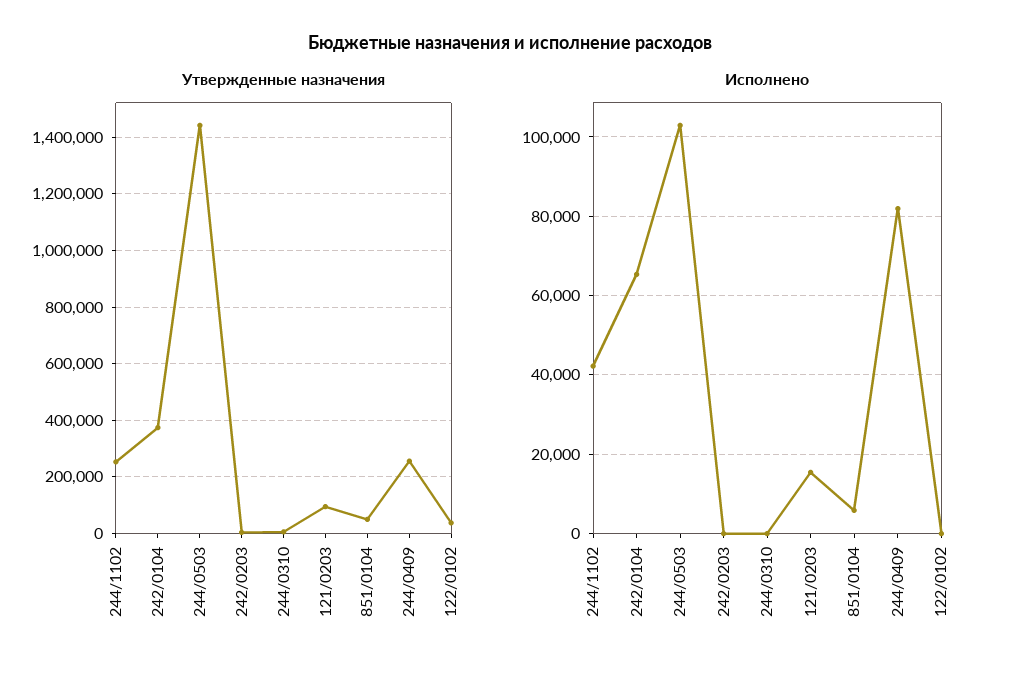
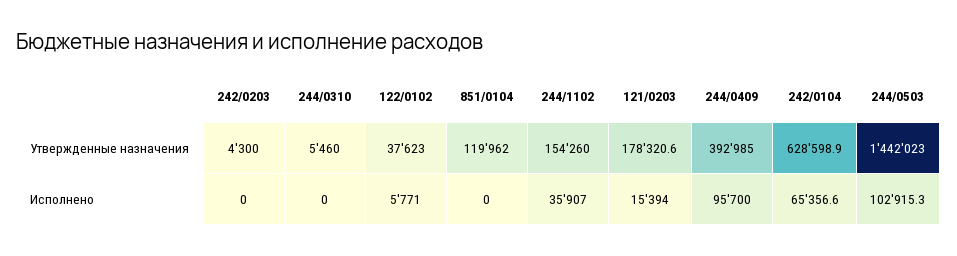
  {
    "Утвержденные назначения": {
-     "244/1102": 250000,
+     "244/1102": 154260,
-     "242/0104": 375000,
+     "242/0104": 628598.9,
      "244/0503": 1442023,
      "242/0203": 4300,
      "244/0310": 5460,
-     "121/0203": 100000,
+     "121/0203": 178320.6,
-     "851/0104": 50000,
+     "851/0104": 119962,
-     "244/0409": 250000,
+     "244/0409": 392985,
      "122/0102": 37623
    },
    "Исполнено": {
-     "244/1102": 42000,
+     "244/1102": 35907,
      "242/0104": 65356.6,
      "244/0503": 102915.3,
      "242/0203": 0,
      "244/0310": 0,
      "121/0203": 15394,
-     "851/0104": 6000,
+     "851/0104": 0,
-     "244/0409": 82000,
+     "244/0409": 95700,
-     "122/0102": 0
+     "122/0102": 5771
    }
  }

